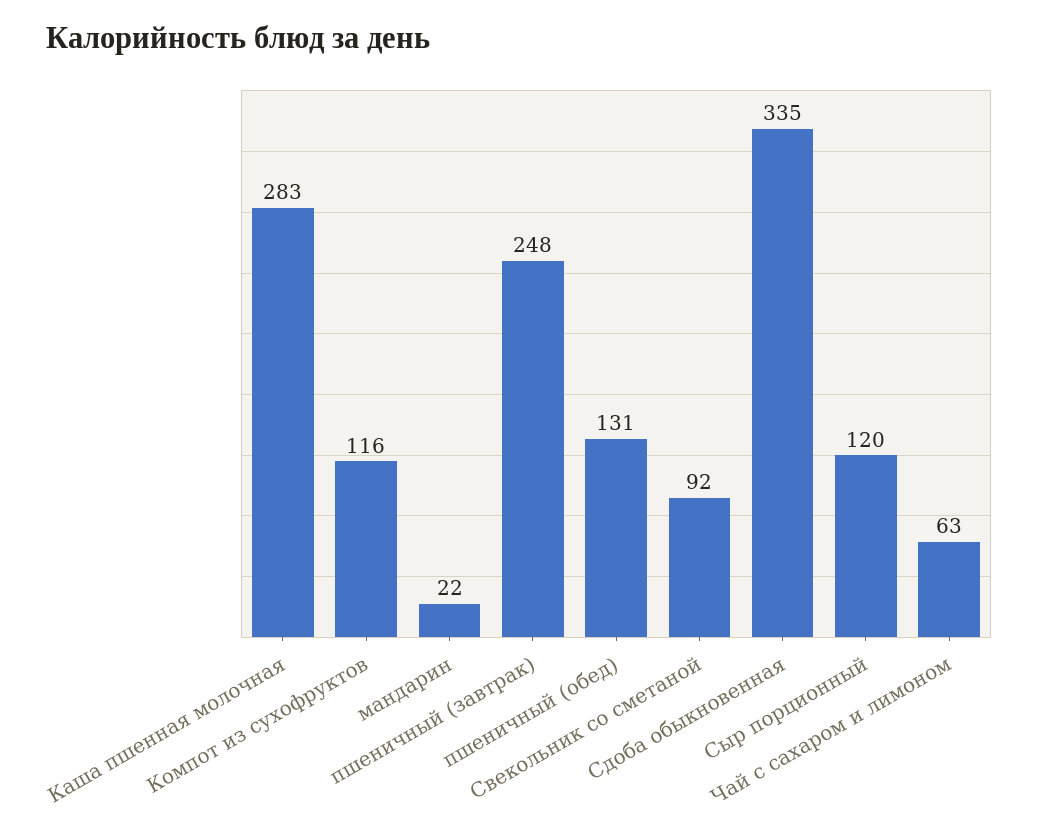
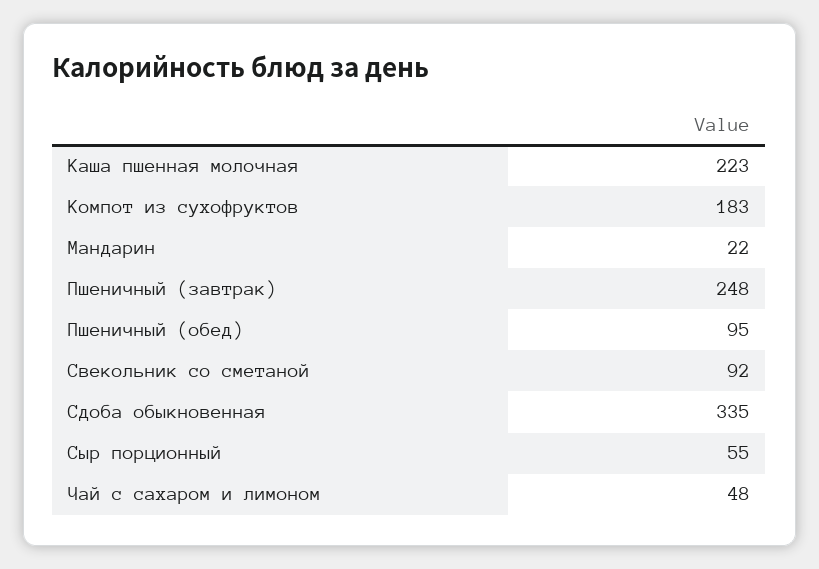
  {
-   "Каша пшенная молочная": 283,
+   "Каша пшенная молочная": 223,
-   "Компот из сухофруктов": 116,
+   "Компот из сухофруктов": 183,
    "мандарин": 22,
    "пшеничный (завтрак)": 248,
-   "пшеничный (обед)": 131,
+   "пшеничный (обед)": 95,
    "Свекольник со сметаной": 92,
    "Сдоба обыкновенная": 335,
-   "Сыр порционный": 120,
+   "Сыр порционный": 55,
-   "Чай с сахаром и лимоном": 63
+   "Чай с сахаром и лимоном": 48
  }

